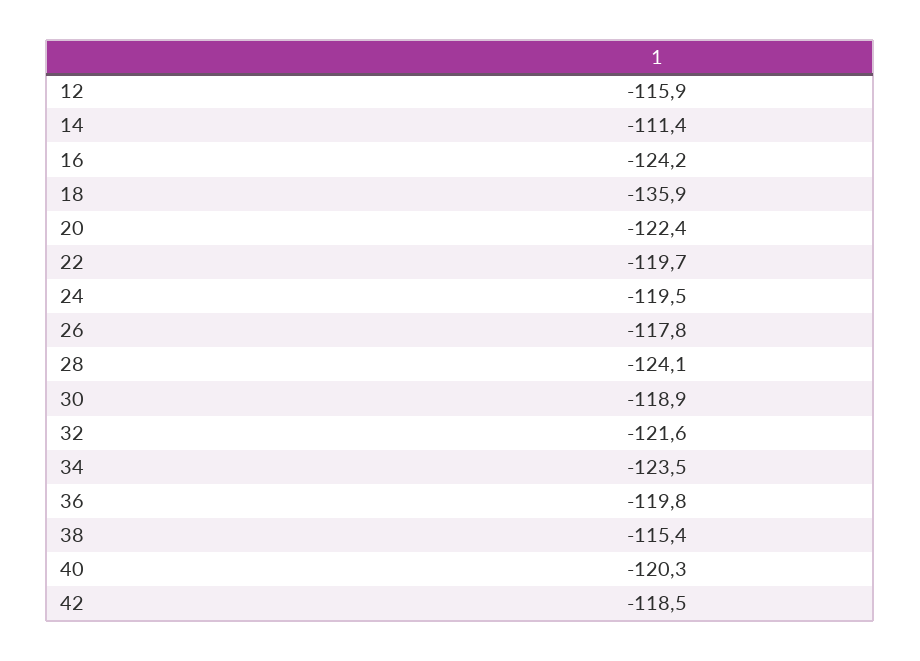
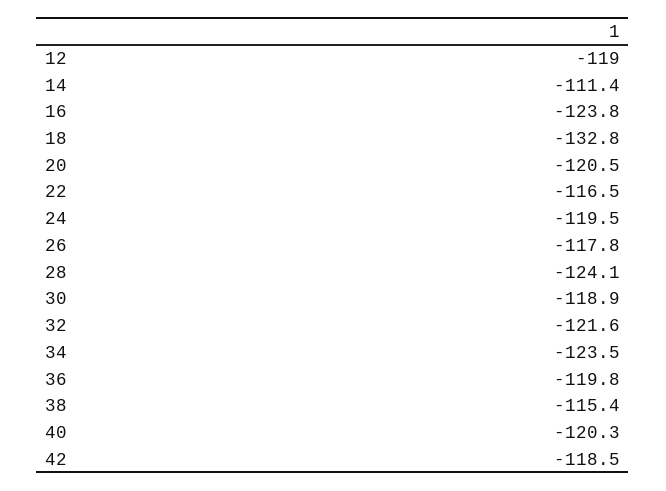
  {
-   "12": -115.9,
+   "12": -119,
    "14": -111.4,
-   "16": -124.2,
+   "16": -123.8,
-   "18": -135.9,
+   "18": -132.8,
-   "20": -122.4,
+   "20": -120.5,
-   "22": -119.7,
+   "22": -116.5,
    "24": -119.5,
    "26": -117.8,
    "28": -124.1,
    "30": -118.9,
    "32": -121.6,
    "34": -123.5,
    "36": -119.8,
    "38": -115.4,
    "40": -120.3,
    "42": -118.5
  }

